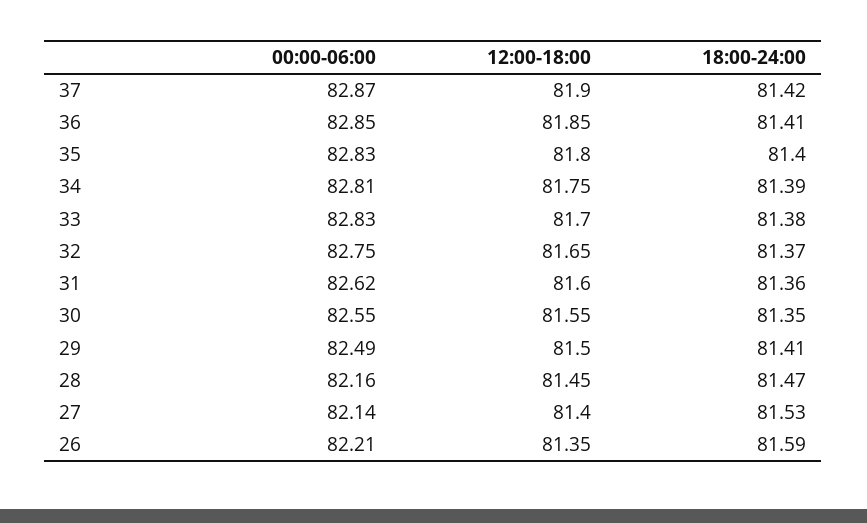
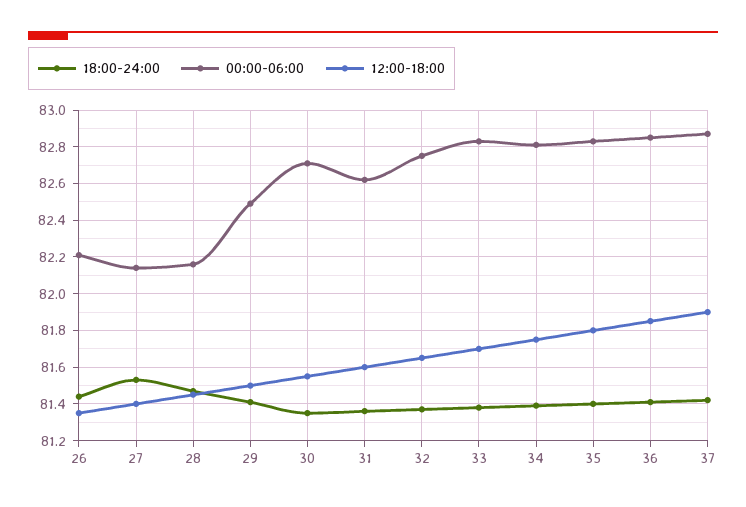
  {
    "00:00-06:00": {
      "37": 82.87,
      "36": 82.85,
      "35": 82.83,
      "34": 82.81,
      "33": 82.83,
      "32": 82.75,
      "31": 82.62,
-     "30": 82.55,
+     "30": 82.7,
      "29": 82.49,
      "28": 82.16,
      "27": 82.14,
      "26": 82.21
    },
    "12:00-18:00": {
      "37": 81.9,
      "36": 81.85,
      "35": 81.8,
      "34": 81.75,
      "33": 81.7,
      "32": 81.65,
      "31": 81.6,
      "30": 81.55,
      "29": 81.5,
      "28": 81.45,
      "27": 81.4,
      "26": 81.35
    },
    "18:00-24:00": {
      "37": 81.42,
      "36": 81.41,
      "35": 81.4,
      "34": 81.39,
      "33": 81.38,
      "32": 81.37,
      "31": 81.36,
      "30": 81.35,
      "29": 81.41,
      "28": 81.47,
      "27": 81.53,
-     "26": 81.59
+     "26": 81.45
    }
  }

